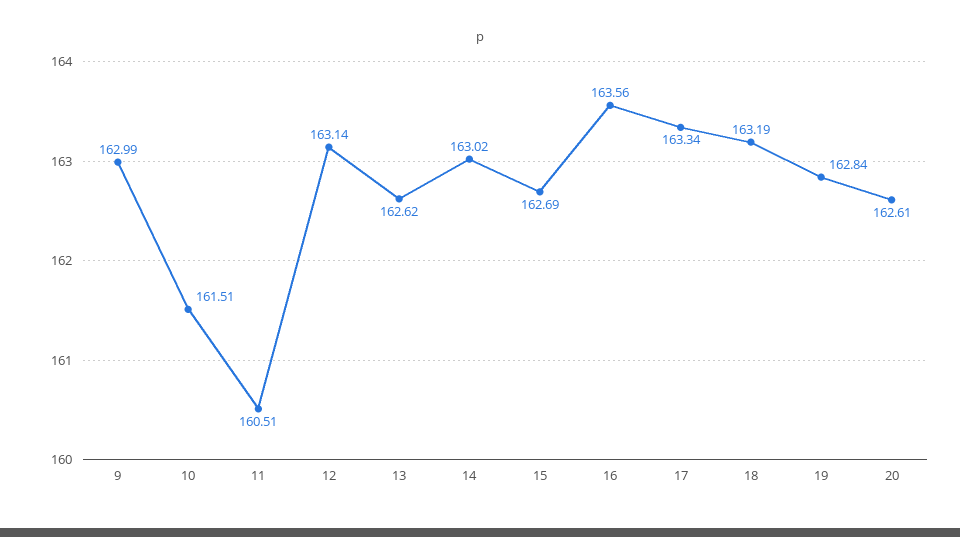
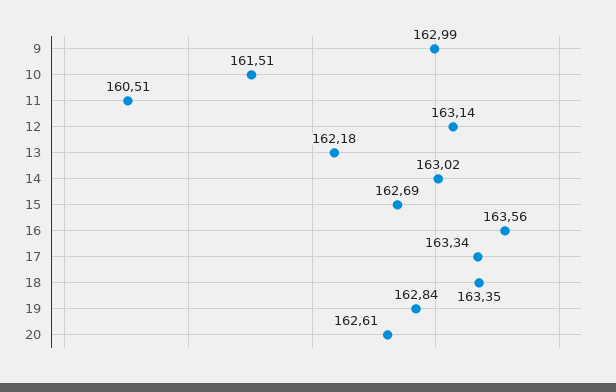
  {
    "9": 162.99,
    "10": 161.51,
    "11": 160.51,
    "12": 163.14,
-   "13": 162.62,
+   "13": 162.18,
    "14": 163.02,
    "15": 162.69,
    "16": 163.56,
    "17": 163.34,
-   "18": 163.19,
+   "18": 163.35,
    "19": 162.84,
    "20": 162.61
  }

